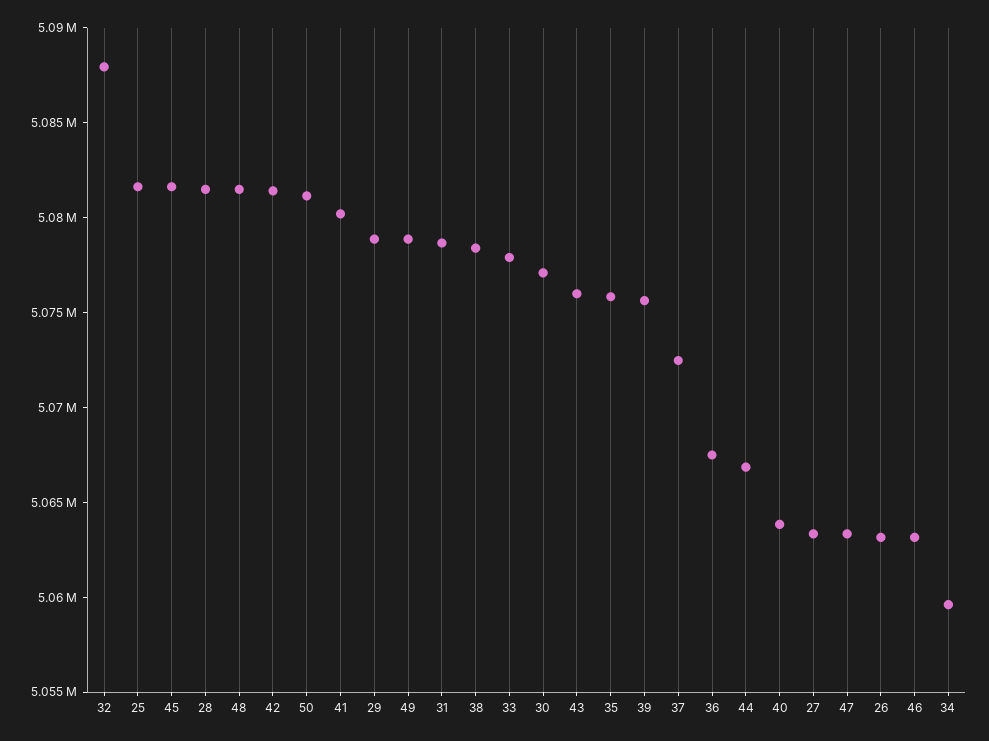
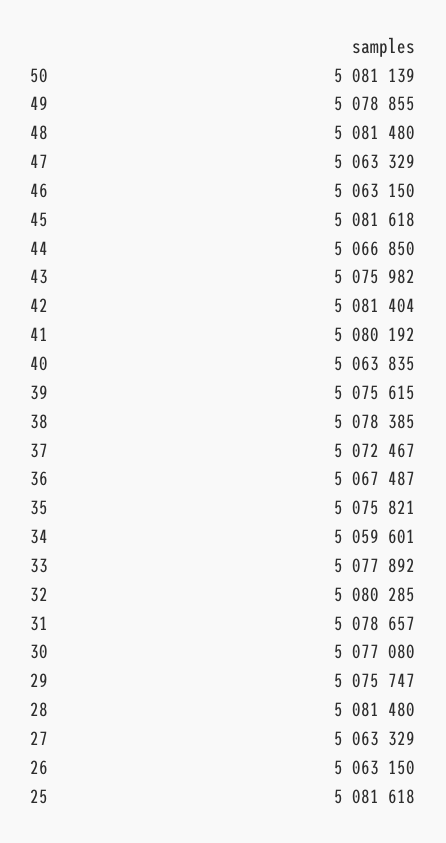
  {
-   "32": 5088000,
+   "32": 5080285,
    "25": 5081618,
    "45": 5081618,
    "28": 5081480,
    "48": 5081480,
    "42": 5081404,
    "50": 5081139,
    "41": 5080192,
-   "29": 5079000,
+   "29": 5075747,
    "49": 5078855,
    "31": 5078657,
    "38": 5078385,
    "33": 5077892,
    "30": 5077080,
    "43": 5075982,
    "35": 5075821,
    "39": 5075615,
    "37": 5072467,
    "36": 5067487,
    "44": 5066850,
    "40": 5063835,
    "27": 5063329,
    "47": 5063329,
    "26": 5063150,
    "46": 5063150,
    "34": 5059601
  }

